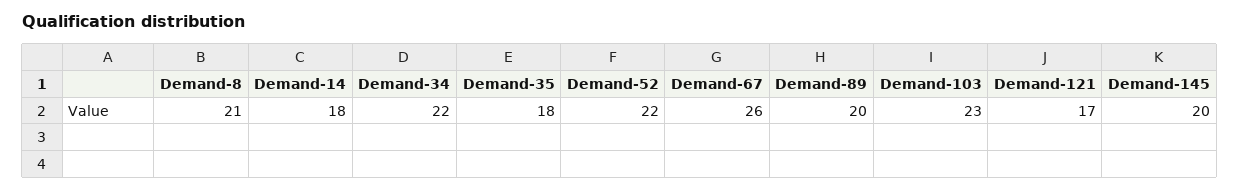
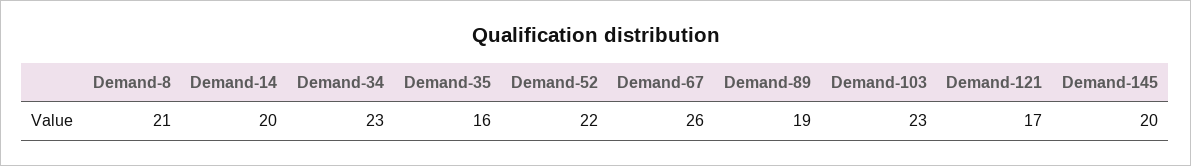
  {
    "Demand-8": 21,
-   "Demand-14": 18,
+   "Demand-14": 20,
-   "Demand-34": 22,
+   "Demand-34": 23,
-   "Demand-35": 18,
+   "Demand-35": 16,
    "Demand-52": 22,
    "Demand-67": 26,
-   "Demand-89": 20,
+   "Demand-89": 19,
    "Demand-103": 23,
    "Demand-121": 17,
    "Demand-145": 20
  }

